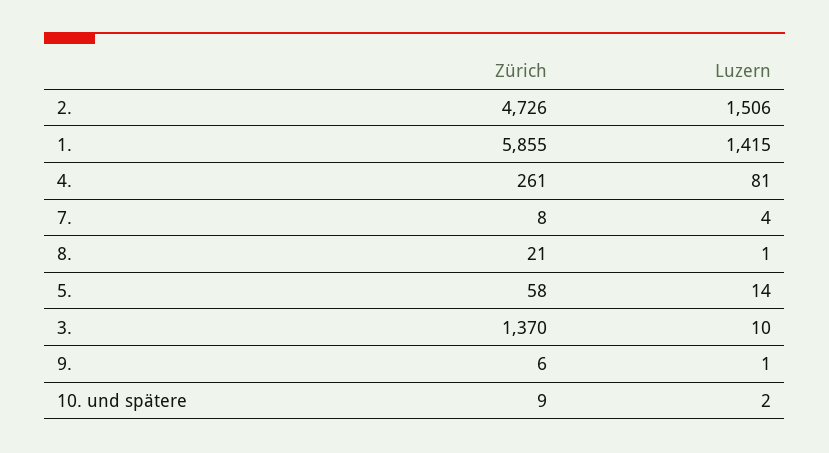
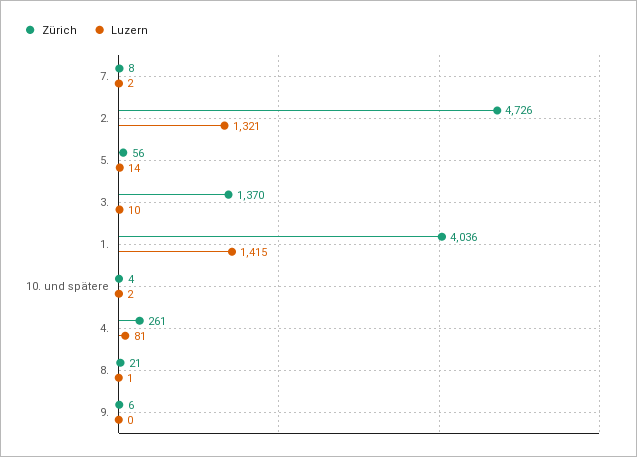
  {
    "Zürich": {
      "2.": 4726,
-     "1.": 5855,
+     "1.": 4036,
      "4.": 261,
      "7.": 8,
      "8.": 21,
-     "5.": 58,
+     "5.": 56,
      "3.": 1370,
      "9.": 6,
-     "10. und spätere": 9
+     "10. und spätere": 4
    },
    "Luzern": {
-     "2.": 1506,
+     "2.": 1321,
      "1.": 1415,
      "4.": 81,
-     "7.": 4,
+     "7.": 2,
      "8.": 1,
      "5.": 14,
      "3.": 10,
-     "9.": 1,
+     "9.": 0,
      "10. und spätere": 2
    }
  }

